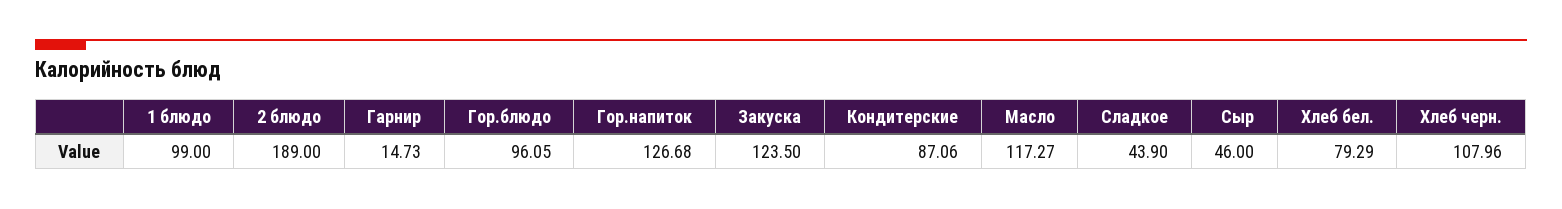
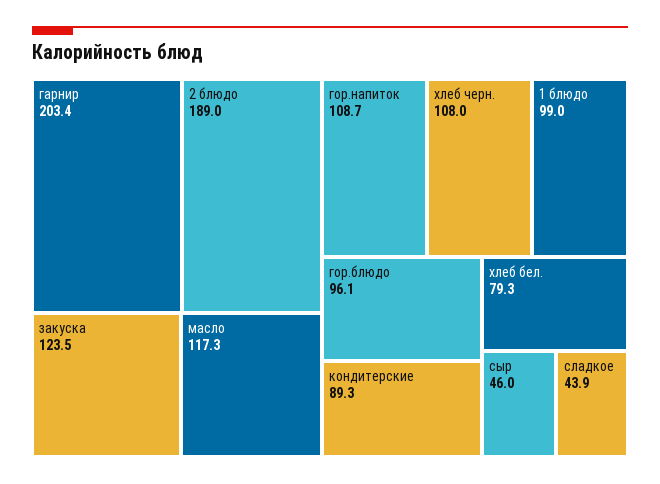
  {
    "1 блюдо": 99,
    "2 блюдо": 189,
-   "Гарнир": 14.73,
+   "Гарнир": 203.4,
    "Гор.блюдо": 96.05,
-   "Гор.напиток": 126.68,
+   "Гор.напиток": 108.7,
    "Закуска": 123.5,
-   "Кондитерские": 87.06,
+   "Кондитерские": 89.3,
    "Масло": 117.27,
    "Сладкое": 43.9,
    "Сыр": 46,
    "Хлеб бел.": 79.29,
    "Хлеб черн.": 107.96
  }

